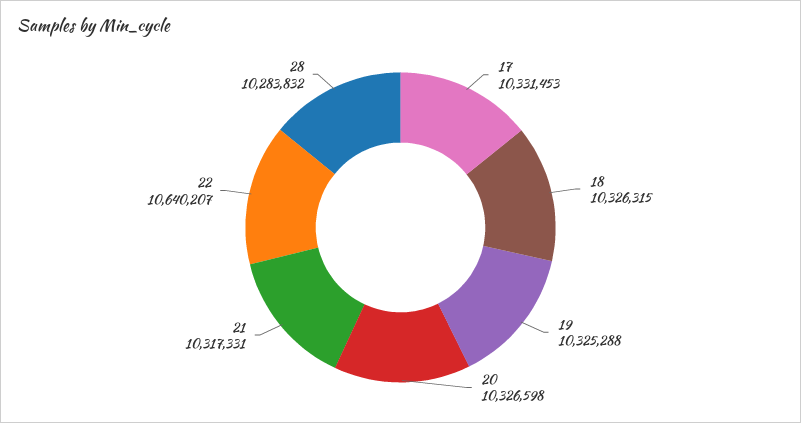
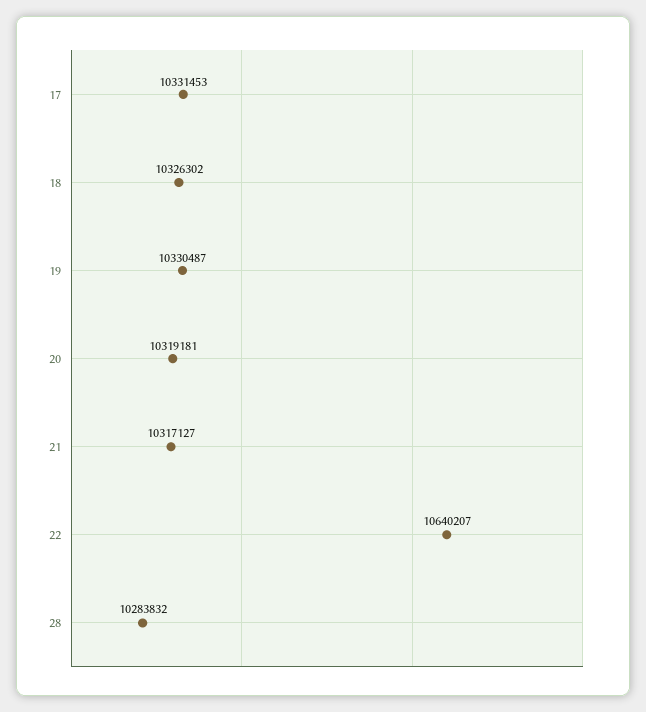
  {
    "17": 10331453,
-   "18": 10326315,
+   "18": 10326302,
-   "19": 10325288,
+   "19": 10330487,
-   "20": 10326598,
+   "20": 10319181,
-   "21": 10317331,
+   "21": 10317127,
    "22": 10640207,
    "28": 10283832
  }

